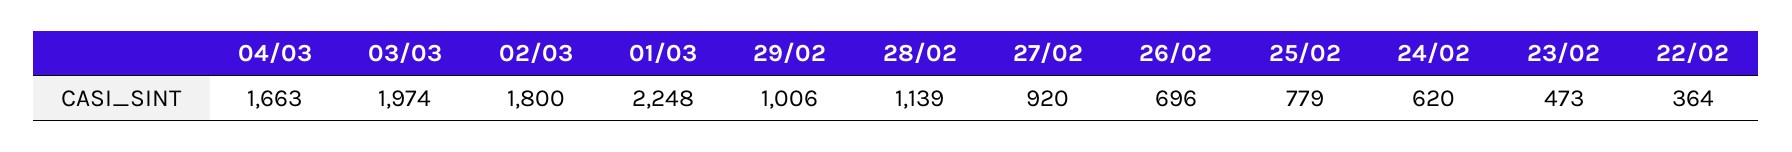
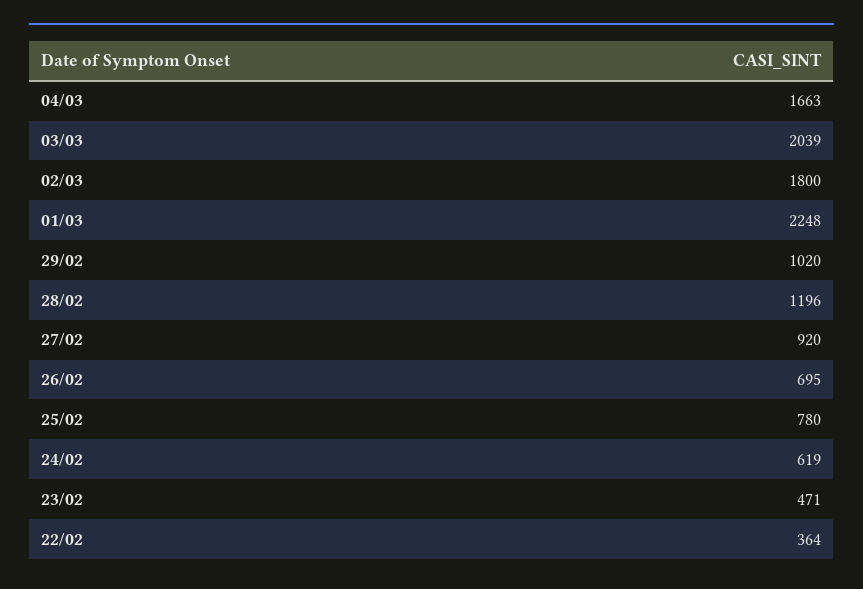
  {
    "04/03": 1663,
-   "03/03": 1974,
+   "03/03": 2039,
    "02/03": 1800,
    "01/03": 2248,
-   "29/02": 1006,
+   "29/02": 1020,
-   "28/02": 1139,
+   "28/02": 1196,
    "27/02": 920,
-   "26/02": 696,
+   "26/02": 695,
-   "25/02": 779,
+   "25/02": 780,
-   "24/02": 620,
+   "24/02": 619,
-   "23/02": 473,
+   "23/02": 471,
    "22/02": 364
  }

